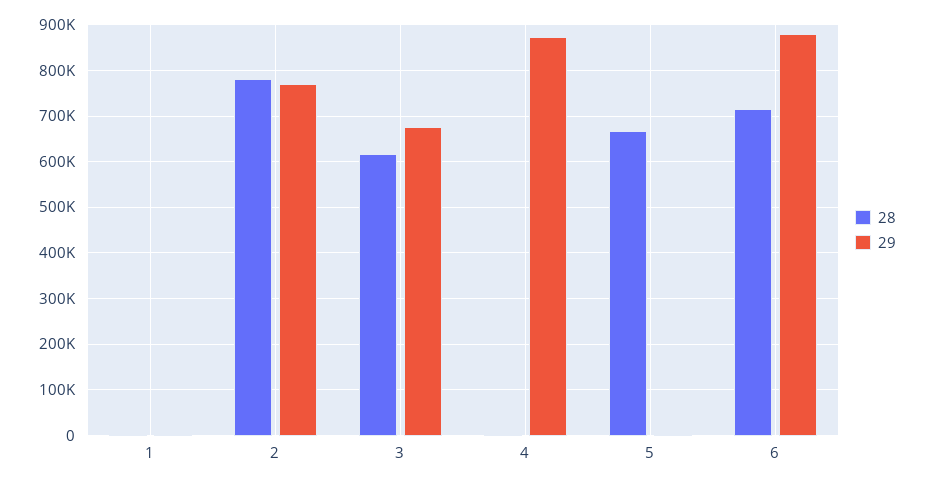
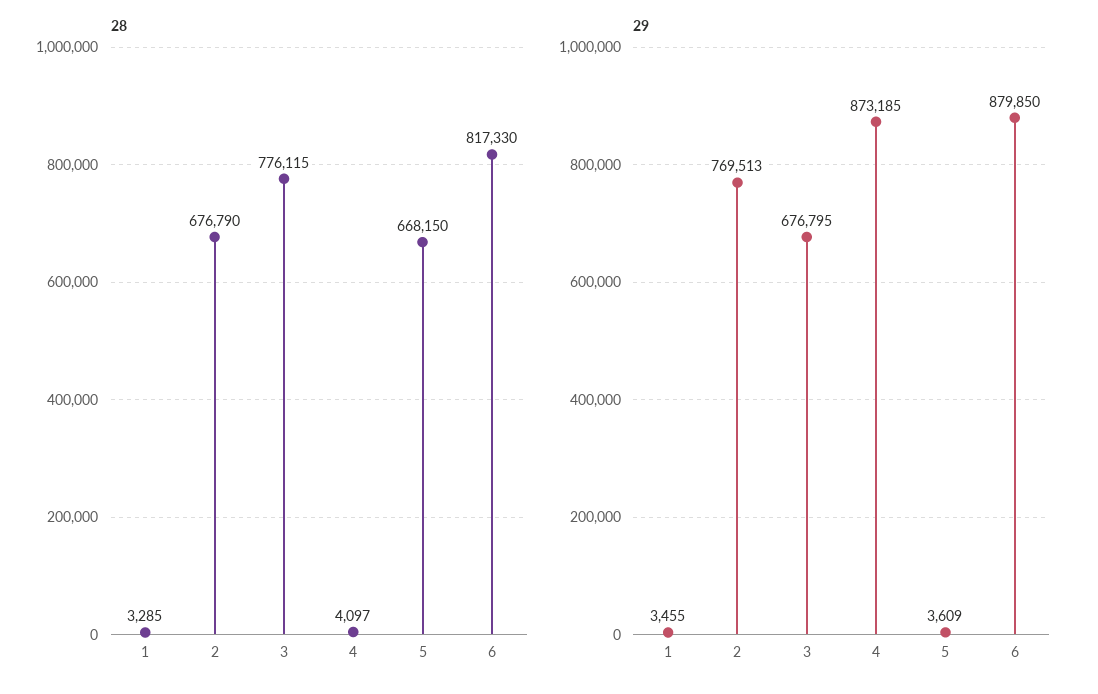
  {
    "28": {
      "1": 3285,
-     "2": 780000,
+     "2": 676790,
-     "3": 620000,
+     "3": 776115,
      "4": 4097,
      "5": 668150,
-     "6": 720000
+     "6": 817330
    },
    "29": {
      "1": 3455,
      "2": 769513,
      "3": 676795,
      "4": 873185,
      "5": 3609,
      "6": 879850
    }
  }

